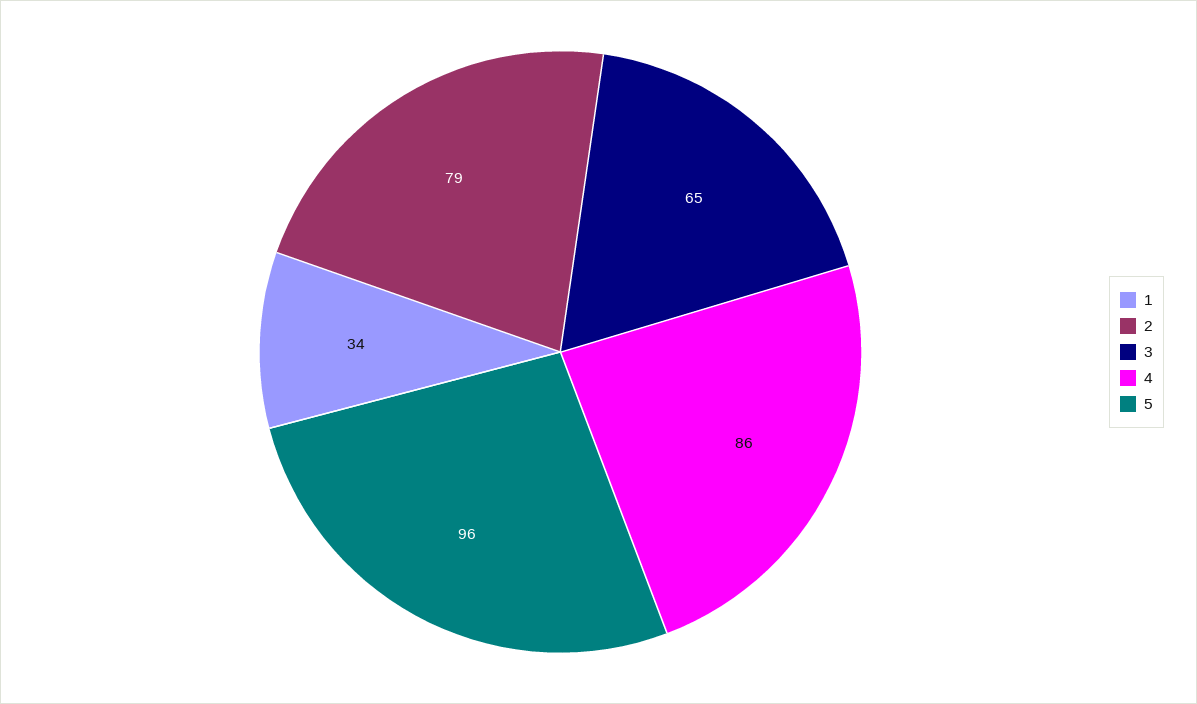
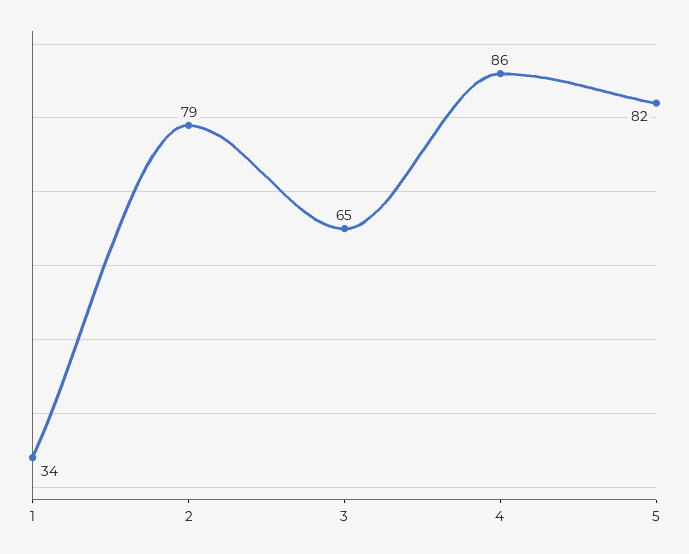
  {
    "1": 34,
    "2": 79,
    "3": 65,
    "4": 86,
-   "5": 96
+   "5": 82
  }

